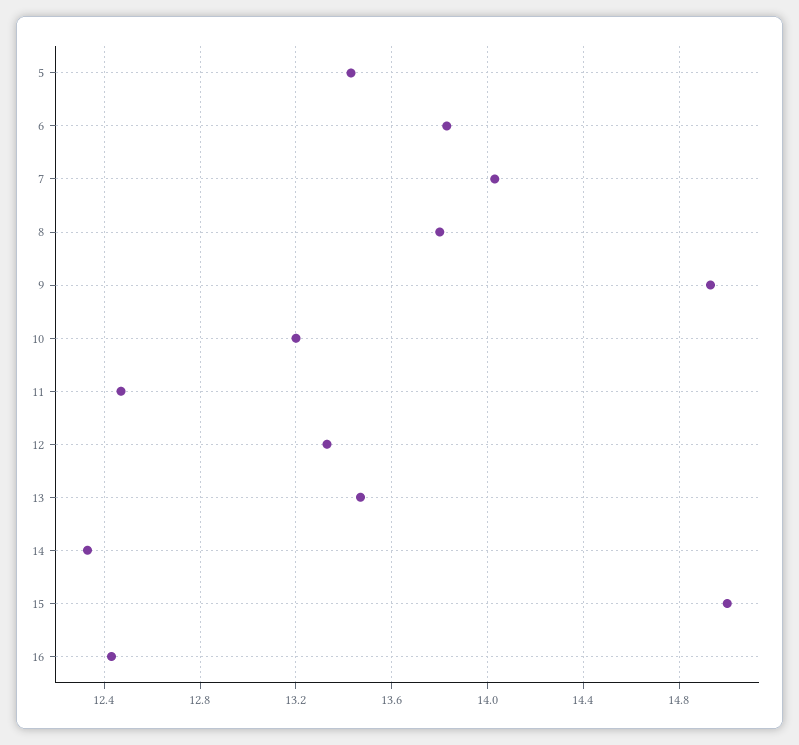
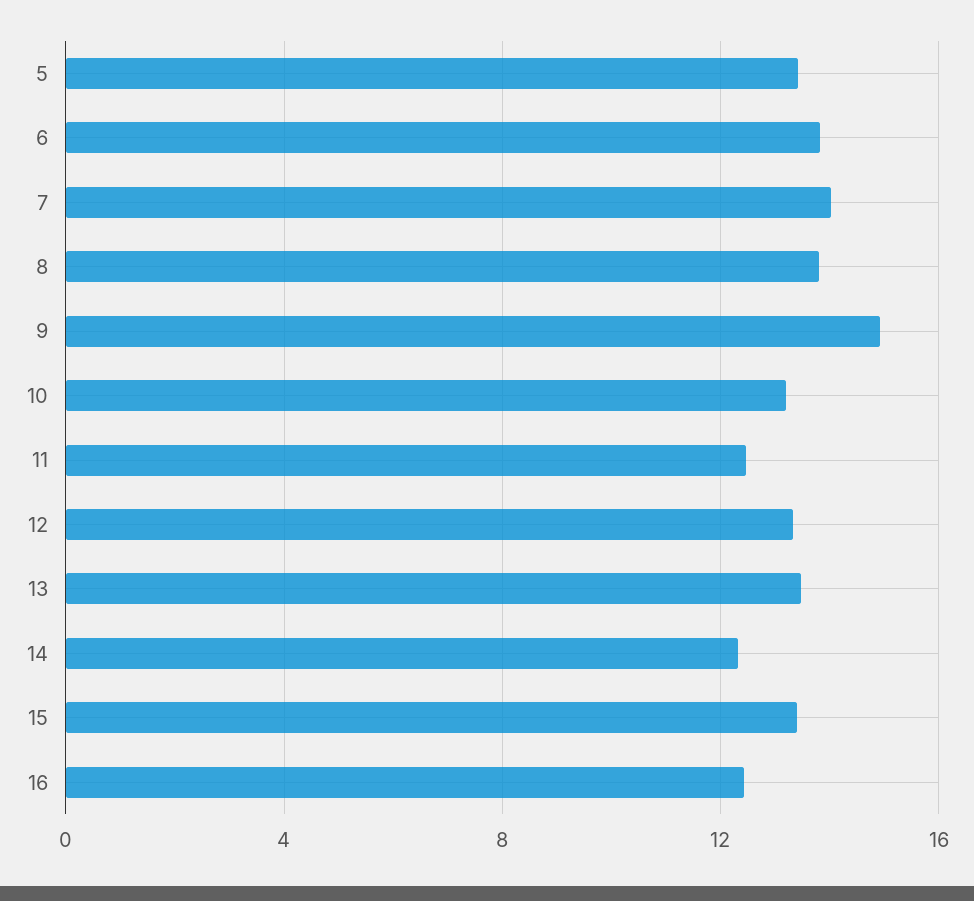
  {
    "5": 13.45,
    "6": 13.85,
    "7": 14.05,
    "8": 13.8,
    "9": 14.95,
    "10": 13.2,
    "11": 12.45,
    "12": 13.35,
    "13": 13.45,
    "14": 12.35,
-   "15": 15,
+   "15": 13.5,
    "16": 12.45
  }

